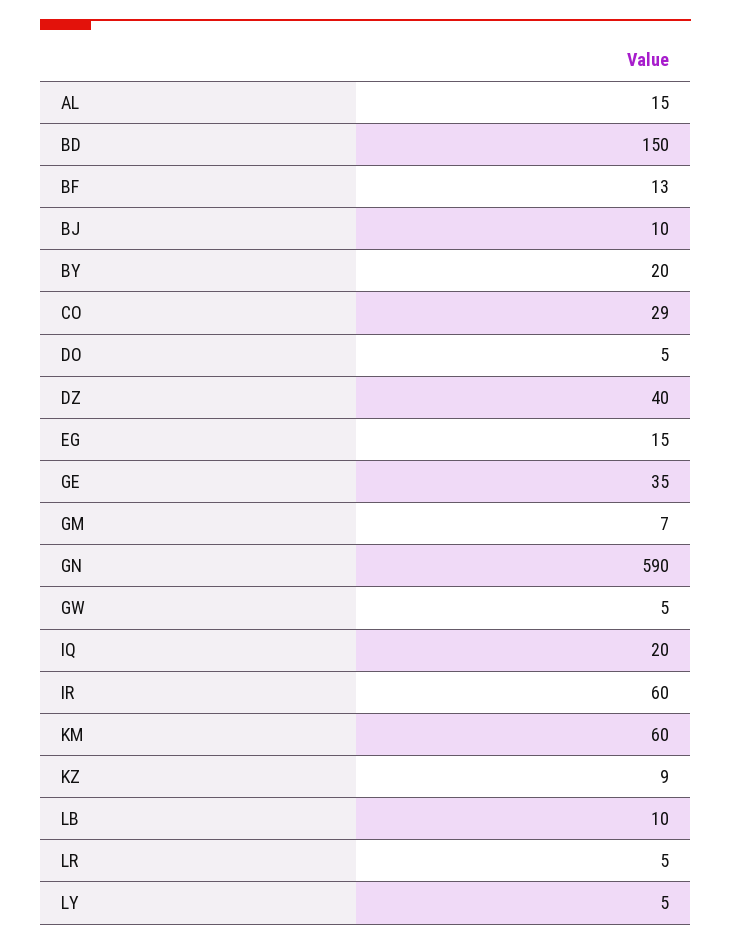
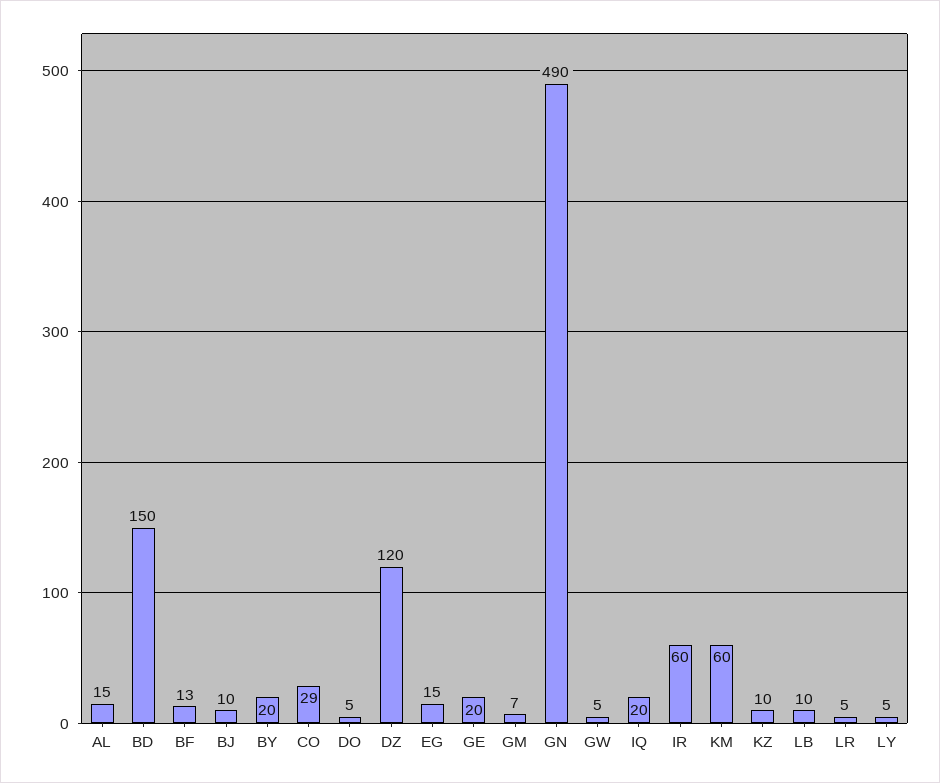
  {
    "AL": 15,
    "BD": 150,
    "BF": 13,
    "BJ": 10,
    "BY": 20,
    "CO": 29,
    "DO": 5,
-   "DZ": 40,
+   "DZ": 120,
    "EG": 15,
-   "GE": 35,
+   "GE": 20,
    "GM": 7,
-   "GN": 590,
+   "GN": 490,
    "GW": 5,
    "IQ": 20,
    "IR": 60,
    "KM": 60,
-   "KZ": 9,
+   "KZ": 10,
    "LB": 10,
    "LR": 5,
    "LY": 5
  }

